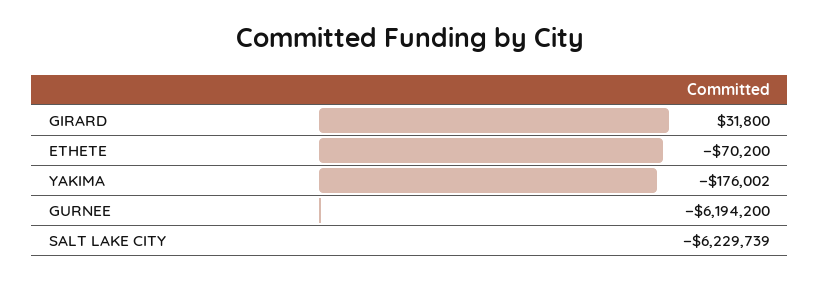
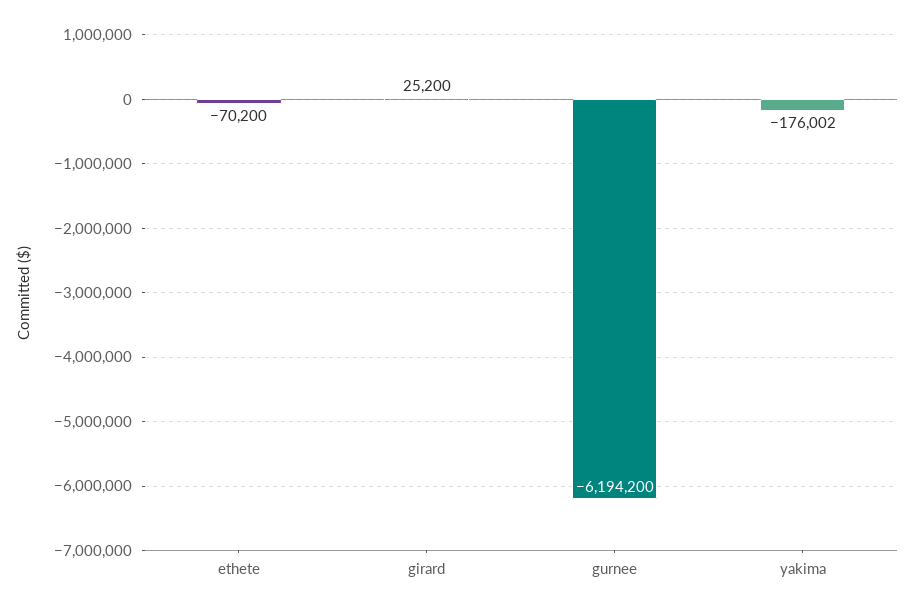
  {
-   "GIRARD": 31800,
+   "GIRARD": 25200,
    "ETHETE": -70200,
    "YAKIMA": -176002,
-   "GURNEE": -6194200,
+   "GURNEE": -6194200
-   "SALT LAKE CITY": -6229739
  }

